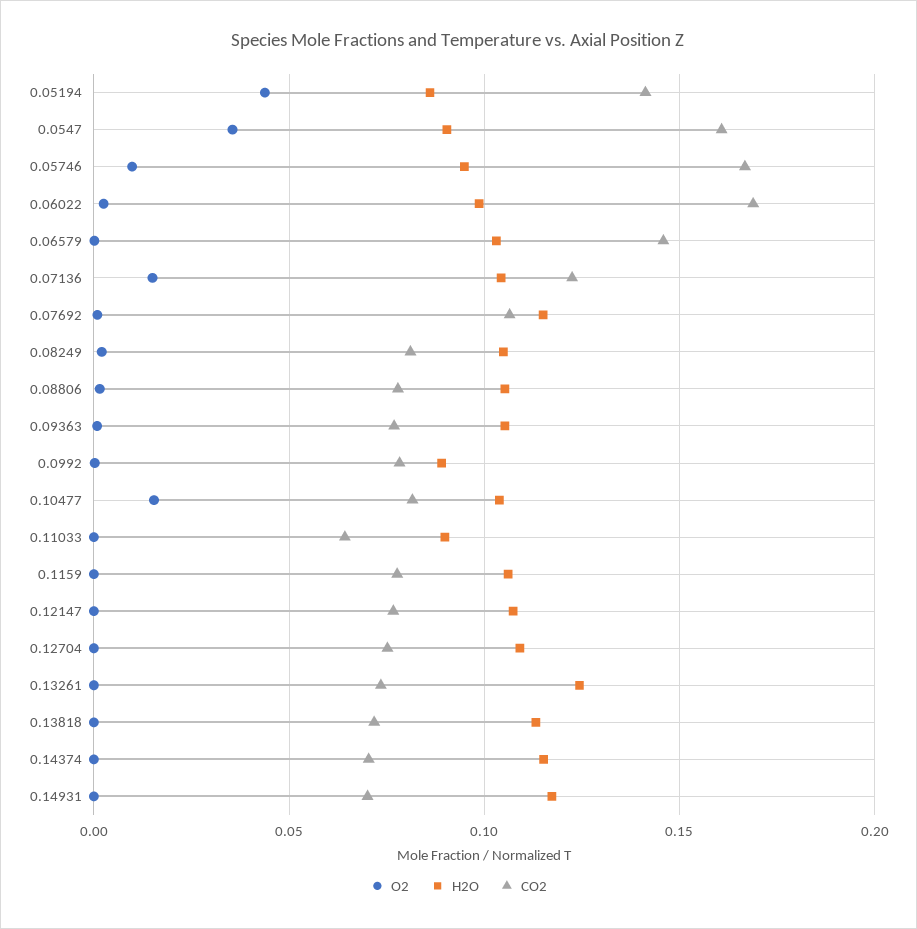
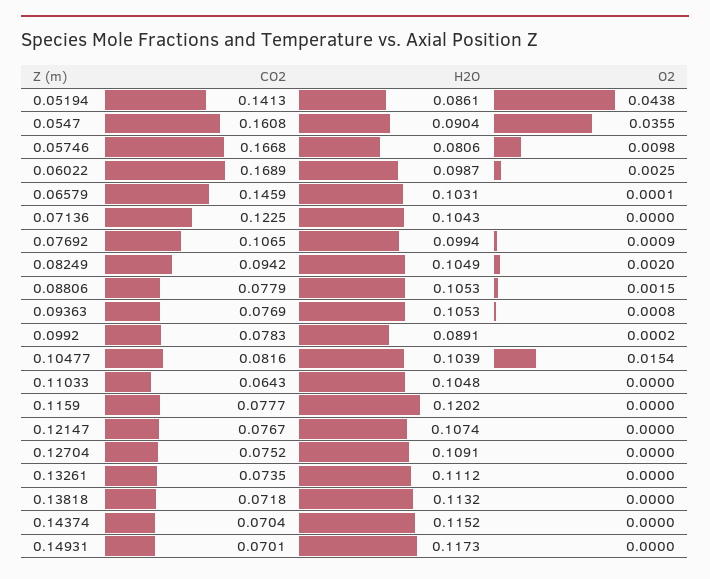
  {
    "O2": {
      "0.05194": 0.0438,
      "0.0547": 0.0355,
      "0.05746": 0.0098,
      "0.06022": 0.0025,
      "0.06579": 0.0001,
-     "0.07136": 0.015,
+     "0.07136": 0,
      "0.07692": 0.0009,
      "0.08249": 0.002,
      "0.08806": 0.0015,
      "0.09363": 0.0008,
      "0.0992": 0.0002,
      "0.10477": 0.0154,
      "0.11033": 0,
      "0.1159": 0,
      "0.12147": 0,
      "0.12704": 0,
      "0.13261": 0,
      "0.13818": 0,
      "0.14374": 0,
      "0.14931": 0
    },
    "H2O": {
      "0.05194": 0.0861,
      "0.0547": 0.0904,
-     "0.05746": 0.095,
+     "0.05746": 0.0806,
      "0.06022": 0.0987,
      "0.06579": 0.1031,
      "0.07136": 0.1043,
-     "0.07692": 0.115,
+     "0.07692": 0.0994,
      "0.08249": 0.1049,
      "0.08806": 0.1053,
      "0.09363": 0.1053,
      "0.0992": 0.0891,
      "0.10477": 0.1039,
-     "0.11033": 0.09,
+     "0.11033": 0.1048,
-     "0.1159": 0.105,
+     "0.1159": 0.1202,
      "0.12147": 0.1074,
      "0.12704": 0.1091,
-     "0.13261": 0.125,
+     "0.13261": 0.1112,
      "0.13818": 0.1132,
      "0.14374": 0.1152,
      "0.14931": 0.1173
    },
    "CO2": {
      "0.05194": 0.1413,
      "0.0547": 0.1608,
      "0.05746": 0.1668,
      "0.06022": 0.1689,
      "0.06579": 0.1459,
      "0.07136": 0.1225,
      "0.07692": 0.1065,
-     "0.08249": 0.08,
+     "0.08249": 0.0942,
      "0.08806": 0.0779,
      "0.09363": 0.0769,
      "0.0992": 0.0783,
      "0.10477": 0.0816,
      "0.11033": 0.0643,
      "0.1159": 0.0777,
      "0.12147": 0.0767,
      "0.12704": 0.0752,
      "0.13261": 0.0735,
      "0.13818": 0.0718,
      "0.14374": 0.0704,
      "0.14931": 0.0701
    }
  }

